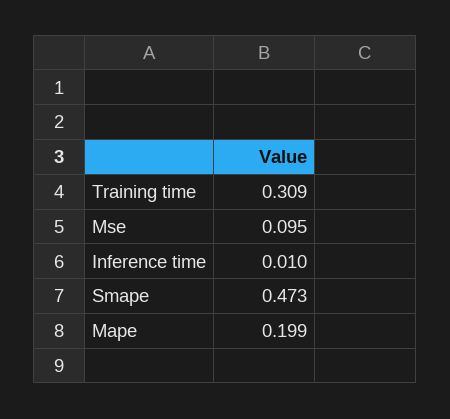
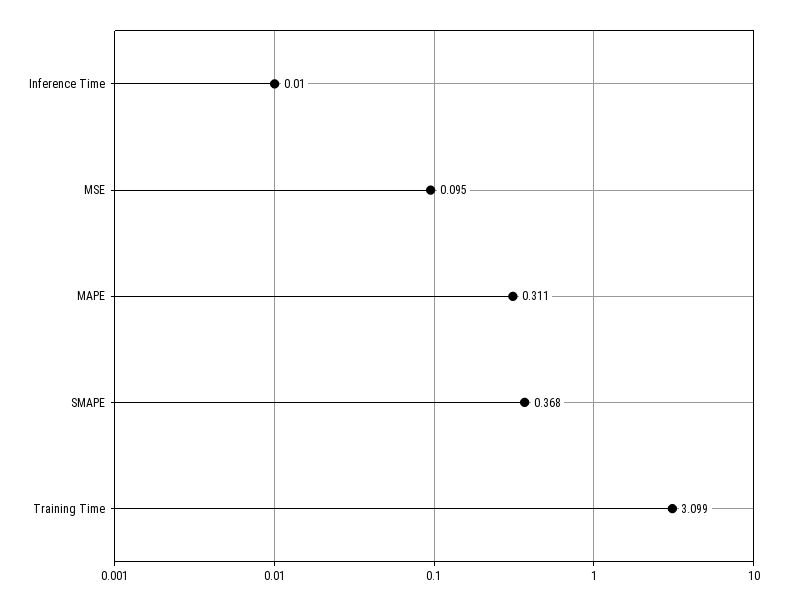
  {
-   "Training time": 0.309,
+   "Training time": 3.099,
    "Mse": 0.095,
    "Inference time": 0.01,
-   "Smape": 0.473,
+   "Smape": 0.368,
-   "Mape": 0.199
+   "Mape": 0.311
  }

